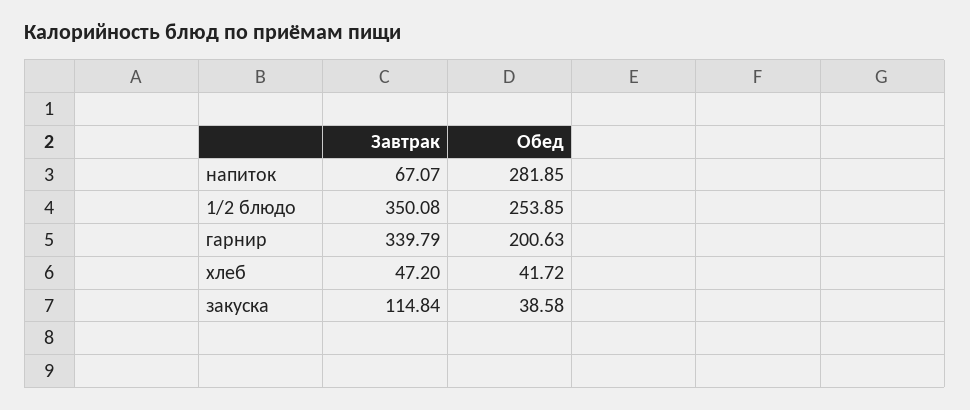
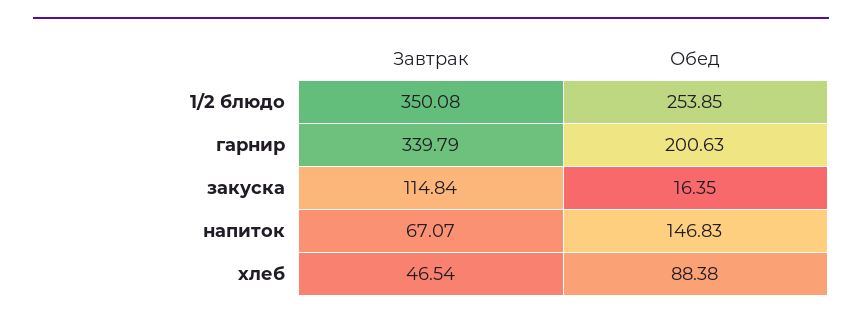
  {
    "Завтрак": {
      "напиток": 67.07,
      "1/2 блюдо": 350.08,
      "гарнир": 339.79,
-     "хлеб": 47.2,
+     "хлеб": 46.54,
      "закуска": 114.84
    },
    "Обед": {
-     "напиток": 281.85,
+     "напиток": 146.83,
      "1/2 блюдо": 253.85,
      "гарнир": 200.63,
-     "хлеб": 41.72,
+     "хлеб": 88.38,
-     "закуска": 38.58
+     "закуска": 16.35
    }
  }

